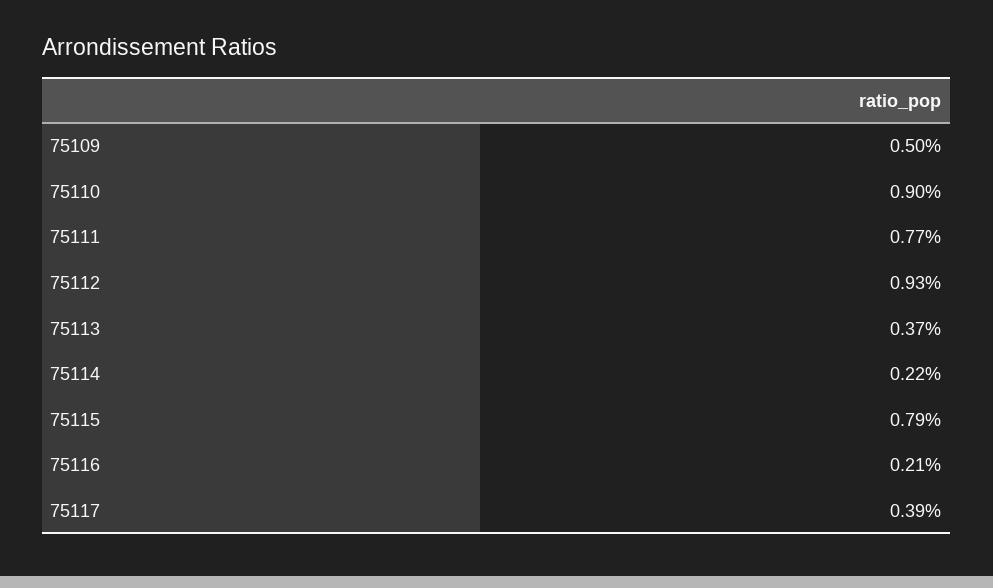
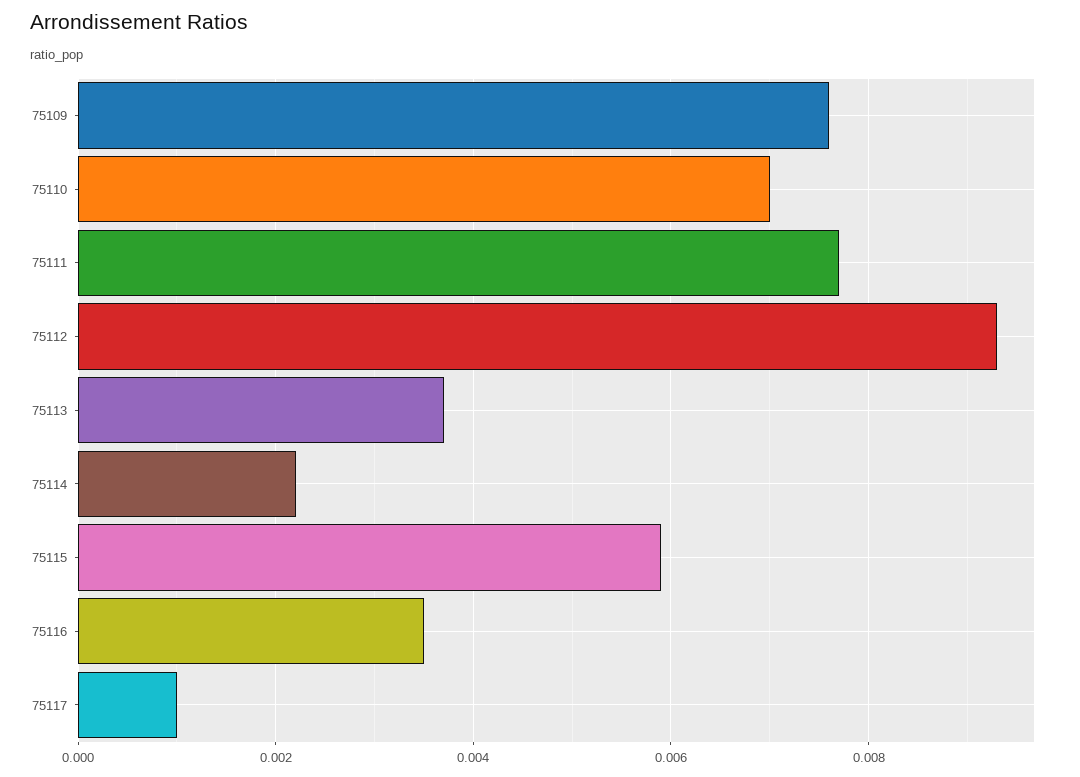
  {
-   "75109": 0.005,
+   "75109": 0.0075,
-   "75110": 0.009,
+   "75110": 0.007,
    "75111": 0.0077,
    "75112": 0.0093,
    "75113": 0.0037,
    "75114": 0.0022,
-   "75115": 0.0079,
+   "75115": 0.006,
-   "75116": 0.0021,
+   "75116": 0.0035,
-   "75117": 0.0039
+   "75117": 0.001
  }

